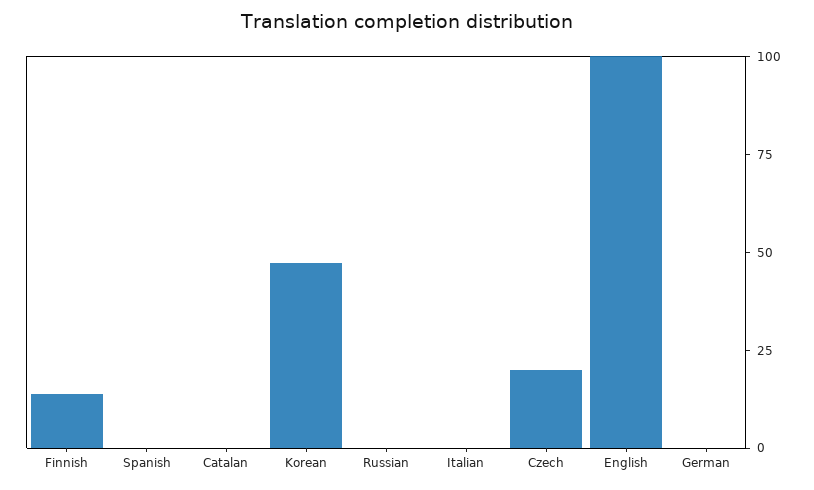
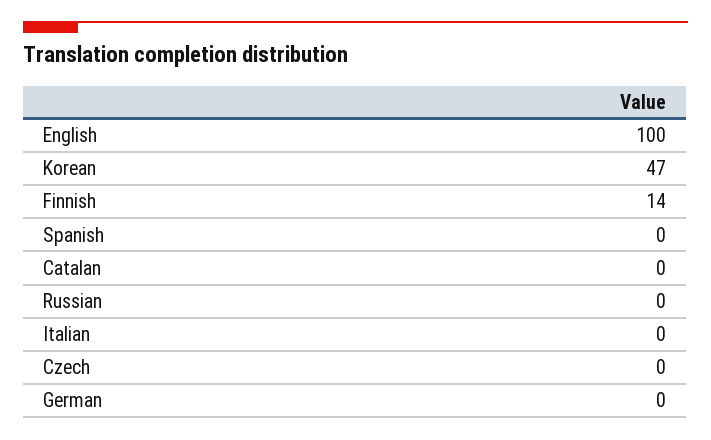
  {
    "Finnish": 14,
    "Spanish": 0,
    "Catalan": 0,
    "Korean": 47,
    "Russian": 0,
    "Italian": 0,
-   "Czech": 20,
+   "Czech": 0,
    "English": 100,
    "German": 0
  }

